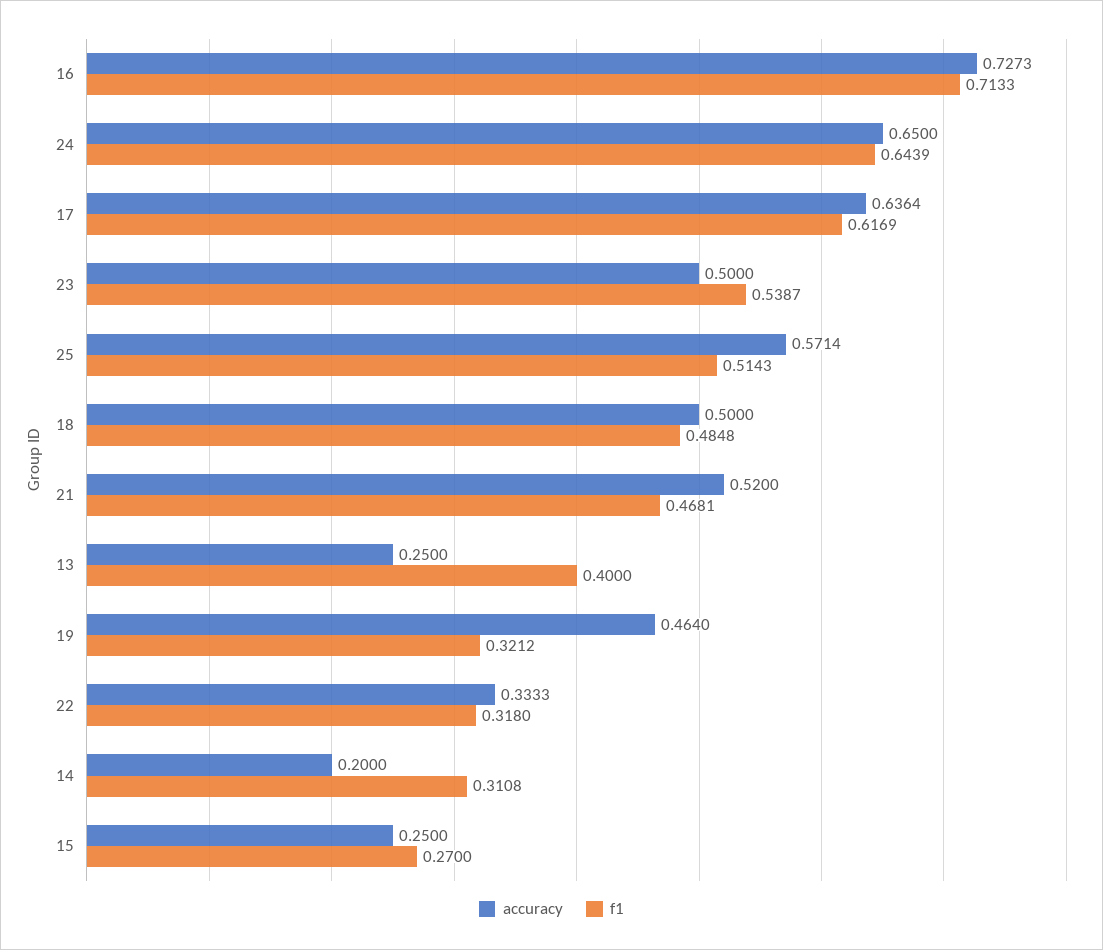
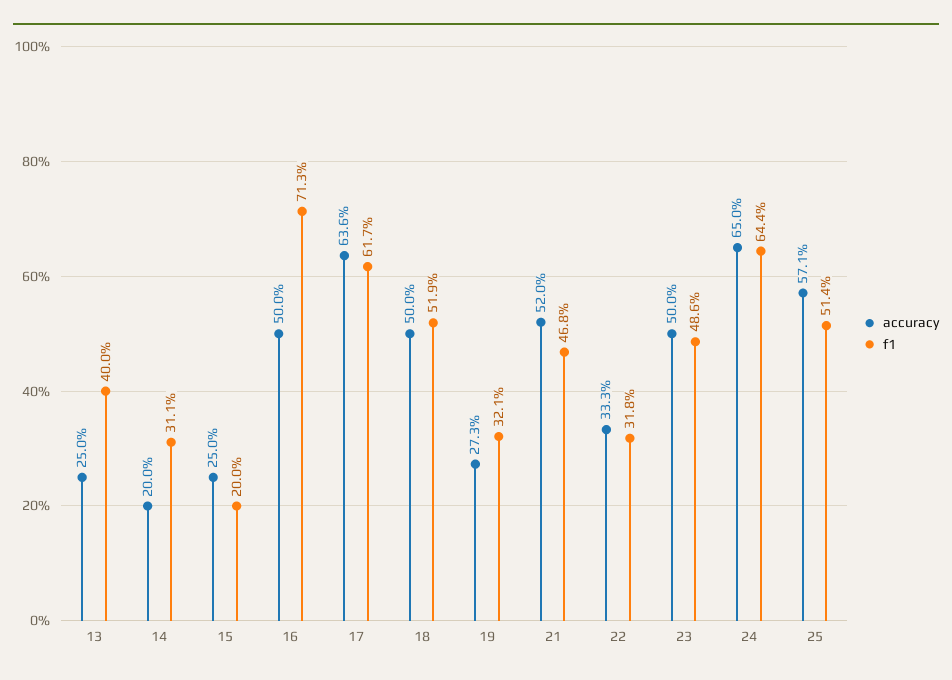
  {
    "accuracy": {
-     "16": 0.7273,
+     "16": 0.5,
      "24": 0.65,
      "17": 0.6364,
      "23": 0.5,
      "25": 0.5714,
      "18": 0.5,
      "21": 0.52,
      "13": 0.25,
-     "19": 0.464,
+     "19": 0.273,
      "22": 0.3333,
      "14": 0.2,
      "15": 0.25
    },
    "f1": {
      "16": 0.7133,
      "24": 0.6439,
      "17": 0.6169,
-     "23": 0.5387,
+     "23": 0.486,
      "25": 0.5143,
-     "18": 0.4848,
+     "18": 0.519,
      "21": 0.4681,
      "13": 0.4,
      "19": 0.3212,
      "22": 0.318,
      "14": 0.3108,
-     "15": 0.27
+     "15": 0.2
    }
  }

